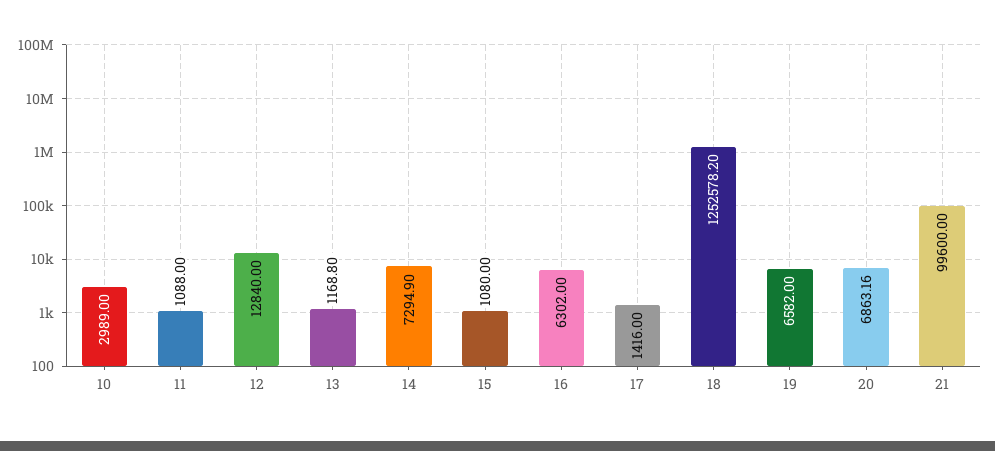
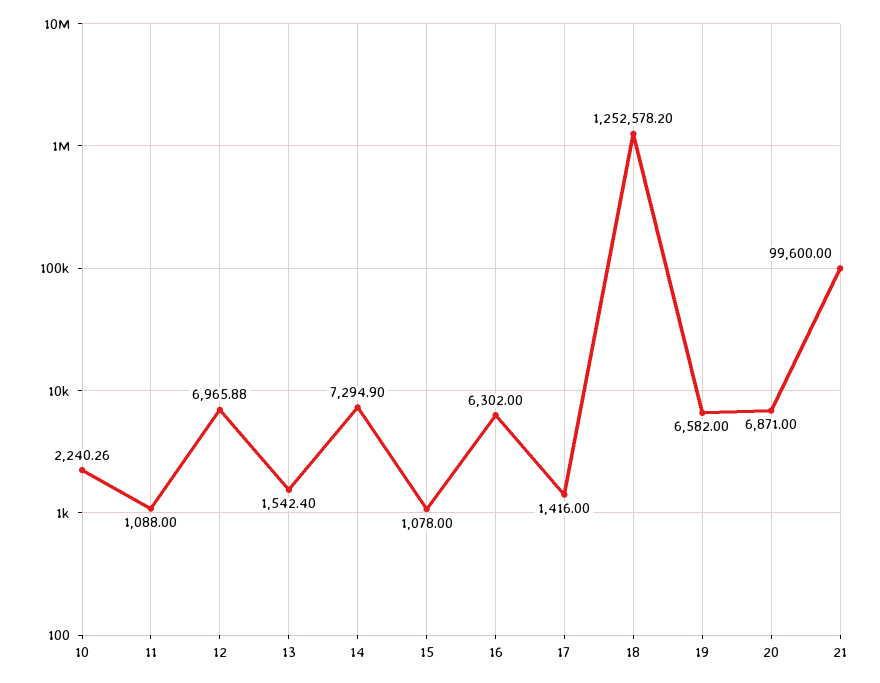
  {
-   "10": 2989,
+   "10": 2240.26,
    "11": 1088,
-   "12": 12840,
+   "12": 6965.88,
-   "13": 1168.8,
+   "13": 1542.4,
    "14": 7294.9,
-   "15": 1080,
+   "15": 1078,
    "16": 6302,
    "17": 1416,
    "18": 1252578.2,
    "19": 6582,
-   "20": 6863.16,
+   "20": 6871,
    "21": 99600
  }

